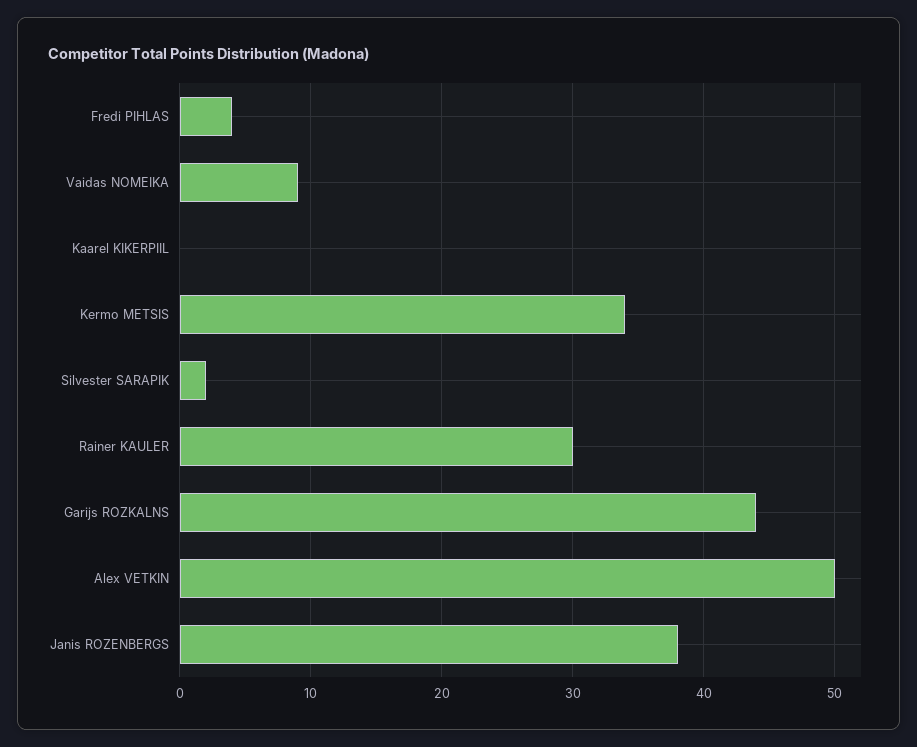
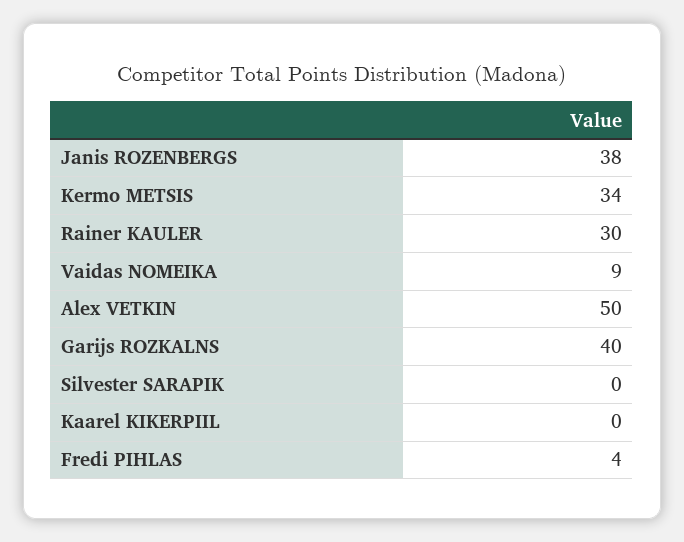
  {
    "Fredi PIHLAS": 4,
    "Vaidas NOMEIKA": 9,
    "Kaarel KIKERPIIL": 0,
    "Kermo METSIS": 34,
-   "Silvester SARAPIK": 2,
+   "Silvester SARAPIK": 0,
    "Rainer KAULER": 30,
-   "Garijs ROZKALNS": 44,
+   "Garijs ROZKALNS": 40,
    "Alex VETKIN": 50,
    "Janis ROZENBERGS": 38
  }

